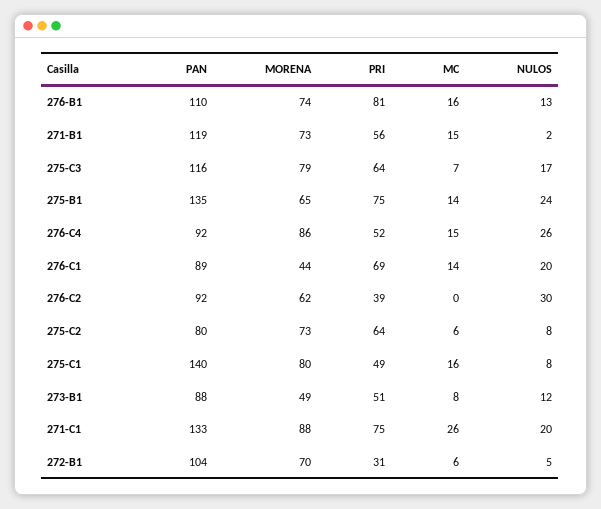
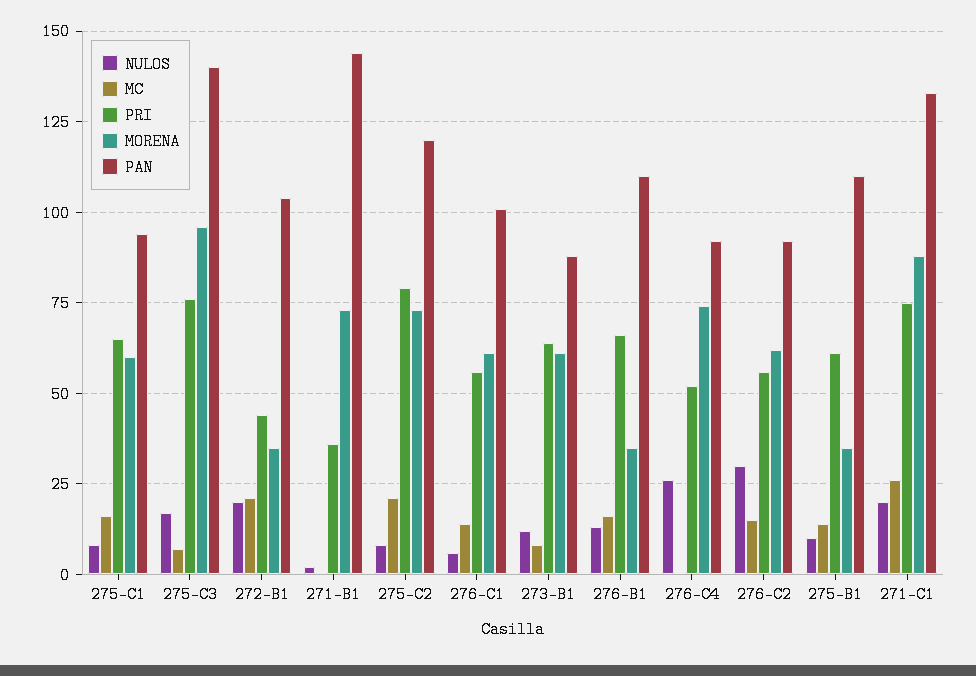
  {
    "PAN": {
      "276-B1": 110,
-     "271-B1": 119,
+     "271-B1": 145,
-     "275-C3": 116,
+     "275-C3": 140,
-     "275-B1": 135,
+     "275-B1": 110,
      "276-C4": 92,
-     "276-C1": 89,
+     "276-C1": 100,
      "276-C2": 92,
-     "275-C2": 80,
+     "275-C2": 120,
-     "275-C1": 140,
+     "275-C1": 95,
      "273-B1": 88,
      "271-C1": 133,
      "272-B1": 104
    },
    "MORENA": {
-     "276-B1": 74,
+     "276-B1": 35,
      "271-B1": 73,
-     "275-C3": 79,
+     "275-C3": 95,
-     "275-B1": 65,
+     "275-B1": 35,
-     "276-C4": 86,
+     "276-C4": 75,
-     "276-C1": 44,
+     "276-C1": 60,
      "276-C2": 62,
      "275-C2": 73,
-     "275-C1": 80,
+     "275-C1": 60,
-     "273-B1": 49,
+     "273-B1": 60,
      "271-C1": 88,
-     "272-B1": 70
+     "272-B1": 35
    },
    "PRI": {
-     "276-B1": 81,
+     "276-B1": 65,
-     "271-B1": 56,
+     "271-B1": 35,
-     "275-C3": 64,
+     "275-C3": 75,
-     "275-B1": 75,
+     "275-B1": 60,
      "276-C4": 52,
-     "276-C1": 69,
+     "276-C1": 55,
-     "276-C2": 39,
+     "276-C2": 55,
-     "275-C2": 64,
+     "275-C2": 80,
-     "275-C1": 49,
+     "275-C1": 65,
-     "273-B1": 51,
+     "273-B1": 65,
      "271-C1": 75,
-     "272-B1": 31
+     "272-B1": 45
    },
    "MC": {
      "276-B1": 16,
-     "271-B1": 15,
+     "271-B1": 0,
      "275-C3": 7,
      "275-B1": 14,
-     "276-C4": 15,
+     "276-C4": 0,
      "276-C1": 14,
-     "276-C2": 0,
+     "276-C2": 15,
-     "275-C2": 6,
+     "275-C2": 20,
      "275-C1": 16,
      "273-B1": 8,
      "271-C1": 26,
-     "272-B1": 6
+     "272-B1": 20
    },
    "NULOS": {
      "276-B1": 13,
      "271-B1": 2,
      "275-C3": 17,
-     "275-B1": 24,
+     "275-B1": 10,
      "276-C4": 26,
-     "276-C1": 20,
+     "276-C1": 5,
      "276-C2": 30,
      "275-C2": 8,
      "275-C1": 8,
      "273-B1": 12,
      "271-C1": 20,
-     "272-B1": 5
+     "272-B1": 20
    }
  }

